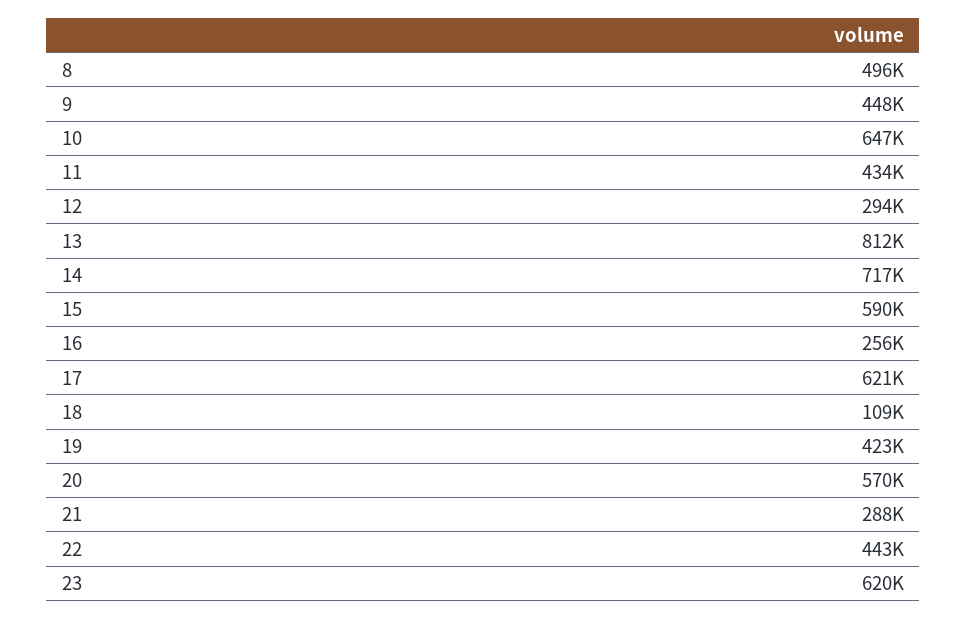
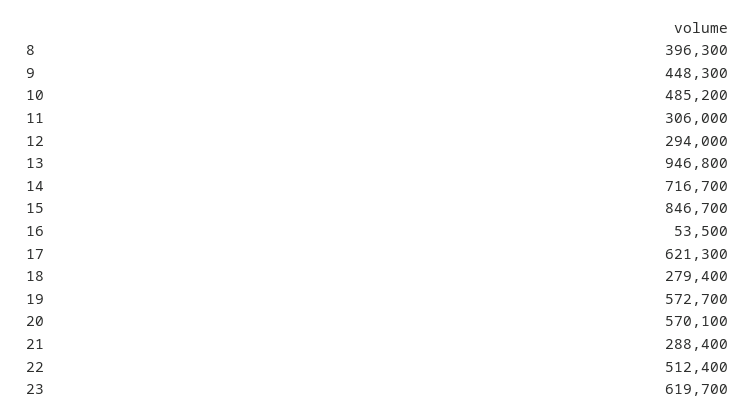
  {
-   "8": 496000,
+   "8": 396300,
    "9": 448300,
-   "10": 647000,
+   "10": 485200,
-   "11": 434000,
+   "11": 306000,
    "12": 294000,
-   "13": 812000,
+   "13": 946800,
    "14": 716700,
-   "15": 590000,
+   "15": 846700,
-   "16": 256000,
+   "16": 53500,
    "17": 621300,
-   "18": 109000,
+   "18": 279400,
-   "19": 423000,
+   "19": 572700,
    "20": 570100,
    "21": 288400,
-   "22": 443000,
+   "22": 512400,
    "23": 619700
  }

